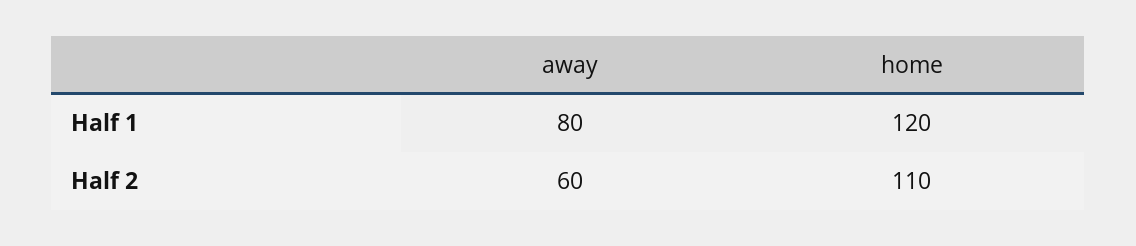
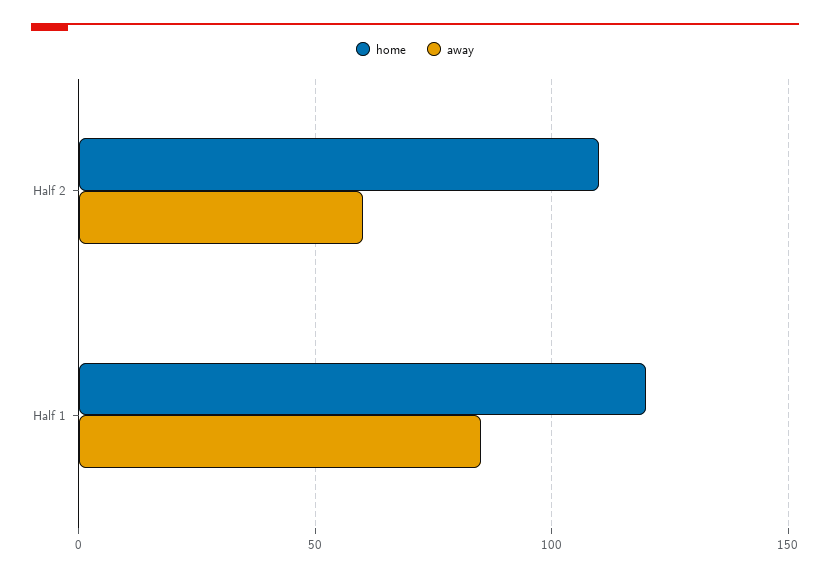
  {
    "away": {
-     "Half 1": 80,
+     "Half 1": 85,
      "Half 2": 60
    },
    "home": {
      "Half 1": 120,
      "Half 2": 110
    }
  }

